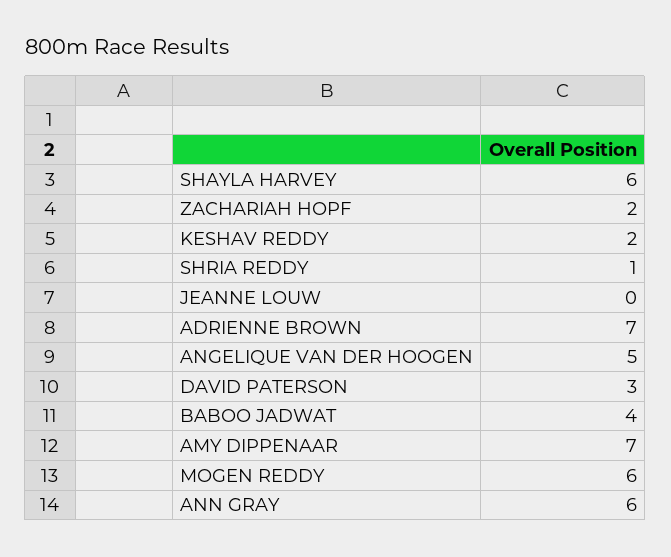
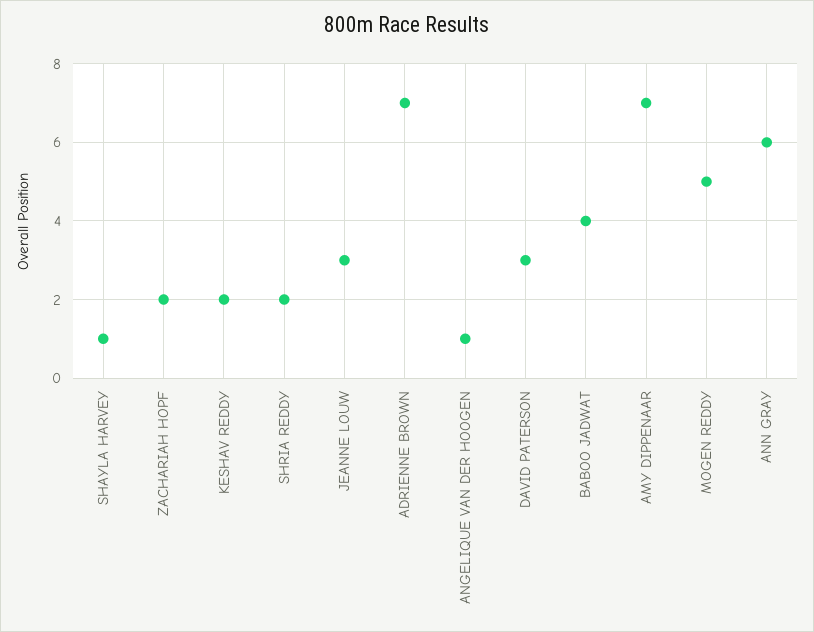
  {
-   "SHAYLA HARVEY": 6,
+   "SHAYLA HARVEY": 1,
    "ZACHARIAH HOPF": 2,
    "KESHAV REDDY": 2,
-   "SHRIA REDDY": 1,
+   "SHRIA REDDY": 2,
-   "JEANNE LOUW": 0,
+   "JEANNE LOUW": 3,
    "ADRIENNE BROWN": 7,
-   "ANGELIQUE VAN DER HOOGEN": 5,
+   "ANGELIQUE VAN DER HOOGEN": 1,
    "DAVID PATERSON": 3,
    "BABOO JADWAT": 4,
    "AMY DIPPENAAR": 7,
-   "MOGEN REDDY": 6,
+   "MOGEN REDDY": 5,
    "ANN GRAY": 6
  }

